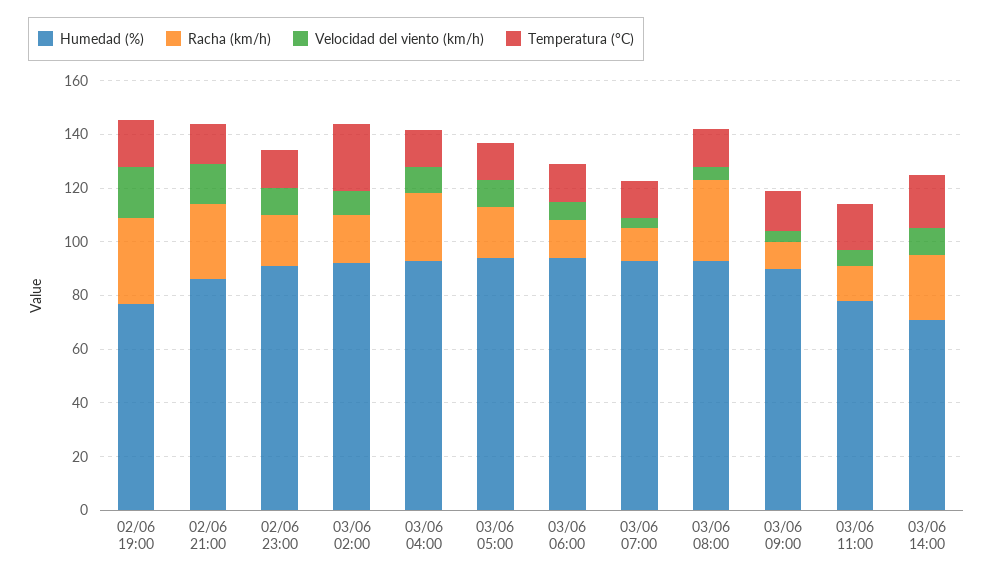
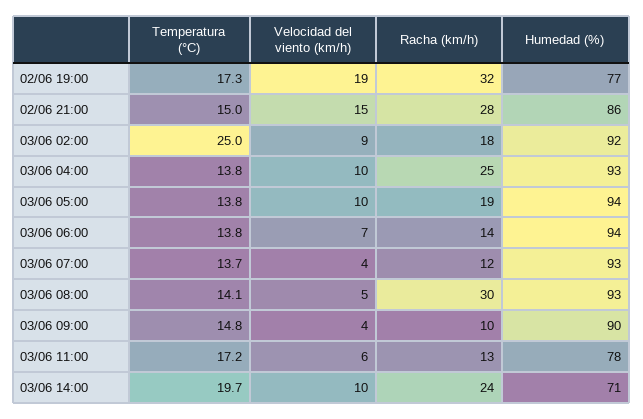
  {
    "Humedad (%)": {
      "02/06 19:00": 77,
      "02/06 21:00": 86,
-     "02/06 23:00": 90,
      "03/06 02:00": 92,
      "03/06 04:00": 93,
      "03/06 05:00": 94,
      "03/06 06:00": 94,
      "03/06 07:00": 93,
      "03/06 08:00": 93,
      "03/06 09:00": 90,
      "03/06 11:00": 78,
      "03/06 14:00": 71
    },
    "Racha (km/h)": {
      "02/06 19:00": 32,
      "02/06 21:00": 28,
-     "02/06 23:00": 20,
      "03/06 02:00": 18,
      "03/06 04:00": 25,
      "03/06 05:00": 19,
      "03/06 06:00": 14,
      "03/06 07:00": 12,
      "03/06 08:00": 30,
      "03/06 09:00": 10,
      "03/06 11:00": 13,
      "03/06 14:00": 24
    },
    "Velocidad del viento (km/h)": {
      "02/06 19:00": 19,
      "02/06 21:00": 15,
-     "02/06 23:00": 10,
      "03/06 02:00": 9,
      "03/06 04:00": 10,
      "03/06 05:00": 10,
      "03/06 06:00": 7,
      "03/06 07:00": 4,
      "03/06 08:00": 5,
      "03/06 09:00": 4,
      "03/06 11:00": 6,
      "03/06 14:00": 10
    },
    "Temperatura (°C)": {
      "02/06 19:00": 17.3,
      "02/06 21:00": 15,
-     "02/06 23:00": 15,
      "03/06 02:00": 25,
      "03/06 04:00": 13.8,
      "03/06 05:00": 13.8,
      "03/06 06:00": 13.8,
      "03/06 07:00": 13.7,
      "03/06 08:00": 14.1,
      "03/06 09:00": 14.8,
      "03/06 11:00": 17.2,
      "03/06 14:00": 19.7
    }
  }

